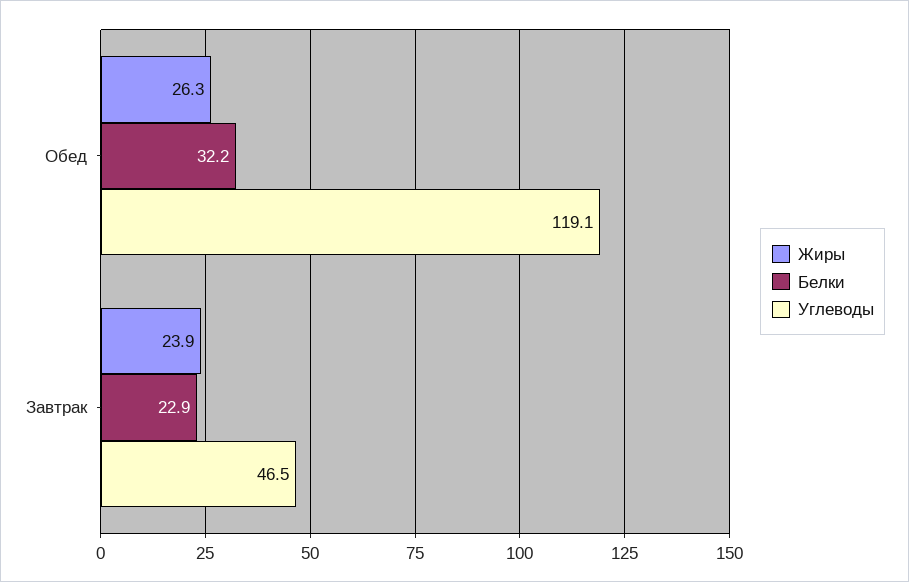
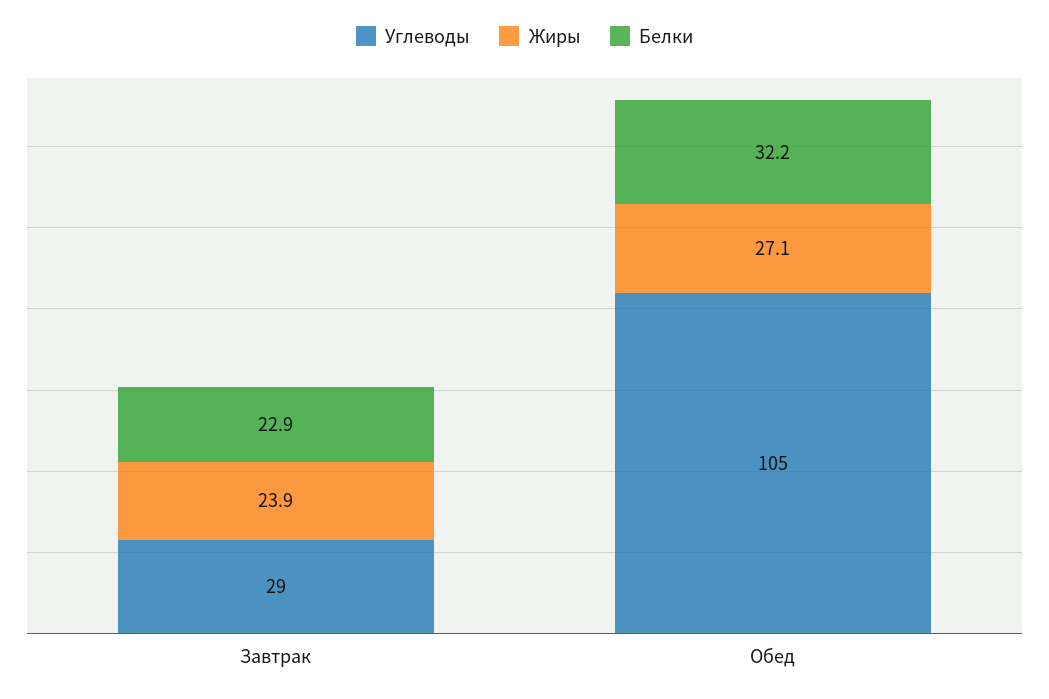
  {
    "Жиры": {
-     "Обед": 26.3,
+     "Обед": 27.1,
      "Завтрак": 23.9
    },
    "Белки": {
      "Обед": 32.2,
      "Завтрак": 22.9
    },
    "Углеводы": {
-     "Обед": 119.1,
+     "Обед": 105,
-     "Завтрак": 46.5
+     "Завтрак": 29
    }
  }

